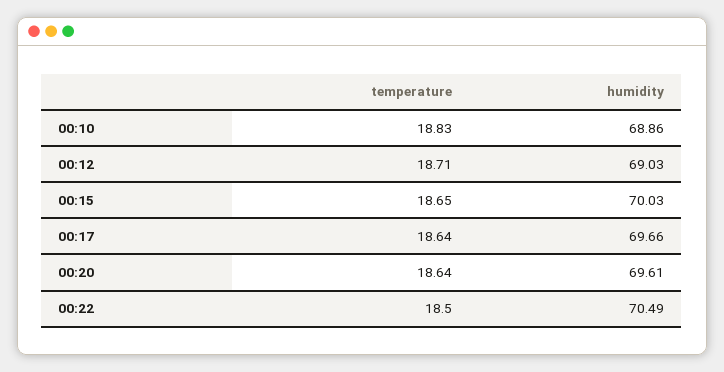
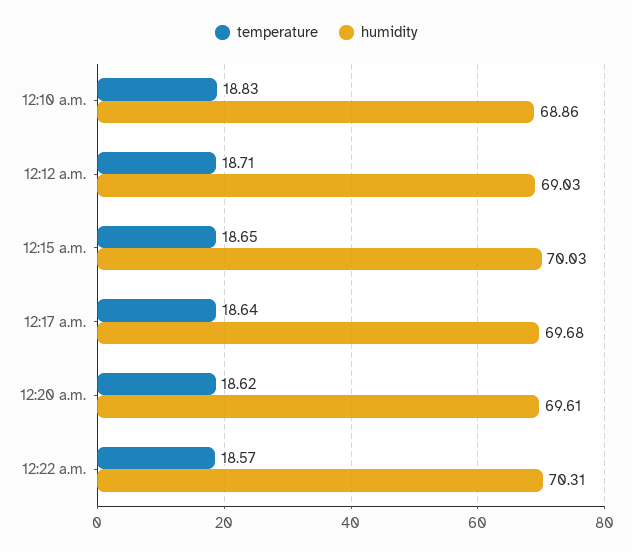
  {
    "temperature": {
      "00:10": 18.83,
      "00:12": 18.71,
      "00:15": 18.65,
      "00:17": 18.64,
-     "00:20": 18.64,
+     "00:20": 18.62,
-     "00:22": 18.5
+     "00:22": 18.57
    },
    "humidity": {
      "00:10": 68.86,
      "00:12": 69.03,
      "00:15": 70.03,
-     "00:17": 69.66,
+     "00:17": 69.68,
      "00:20": 69.61,
-     "00:22": 70.49
+     "00:22": 70.31
    }
  }

